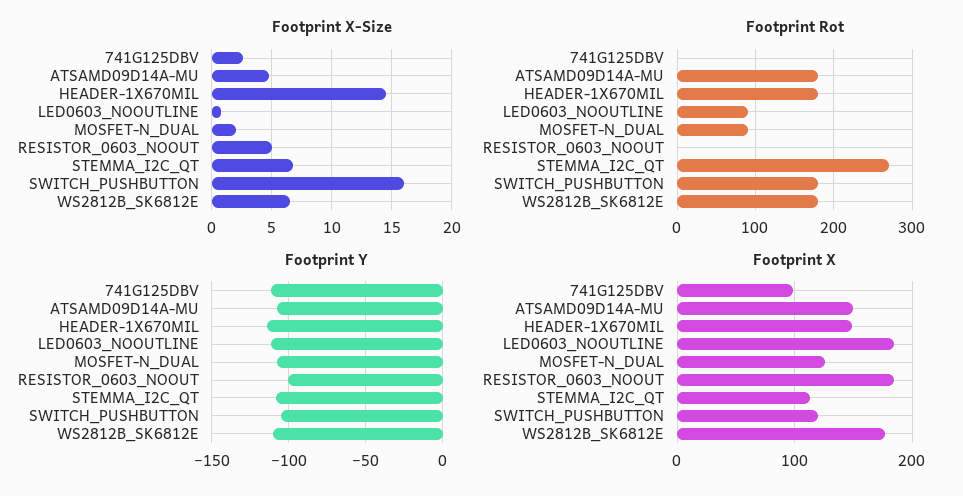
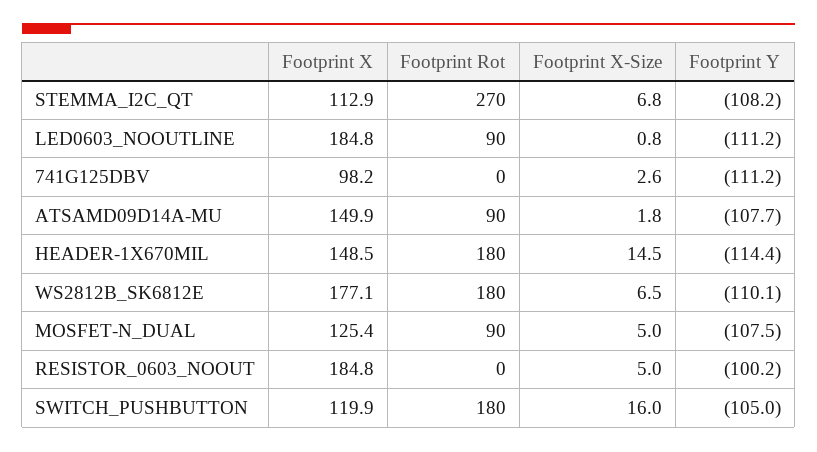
  {
    "Footprint X-Size": {
      "741G125DBV": 2.6,
-     "ATSAMD09D14A-MU": 5,
+     "ATSAMD09D14A-MU": 1.8,
      "HEADER-1X670MIL": 14.5,
      "LED0603_NOOUTLINE": 0.8,
-     "MOSFET-N_DUAL": 2,
+     "MOSFET-N_DUAL": 5,
      "RESISTOR_0603_NOOUT": 5,
      "STEMMA_I2C_QT": 6.8,
      "SWITCH_PUSHBUTTON": 16,
      "WS2812B_SK6812E": 6.5
    },
    "Footprint Rot": {
      "741G125DBV": 0,
-     "ATSAMD09D14A-MU": 180,
+     "ATSAMD09D14A-MU": 90,
      "HEADER-1X670MIL": 180,
      "LED0603_NOOUTLINE": 90,
      "MOSFET-N_DUAL": 90,
      "RESISTOR_0603_NOOUT": 0,
      "STEMMA_I2C_QT": 270,
      "SWITCH_PUSHBUTTON": 180,
      "WS2812B_SK6812E": 180
    },
    "Footprint Y": {
      "741G125DBV": -111.2,
      "ATSAMD09D14A-MU": -107.7,
      "HEADER-1X670MIL": -114.4,
      "LED0603_NOOUTLINE": -111.2,
      "MOSFET-N_DUAL": -107.5,
      "RESISTOR_0603_NOOUT": -100.2,
      "STEMMA_I2C_QT": -108.2,
      "SWITCH_PUSHBUTTON": -105,
      "WS2812B_SK6812E": -110.1
    },
    "Footprint X": {
      "741G125DBV": 98.2,
      "ATSAMD09D14A-MU": 149.9,
      "HEADER-1X670MIL": 148.5,
      "LED0603_NOOUTLINE": 184.8,
      "MOSFET-N_DUAL": 125.4,
      "RESISTOR_0603_NOOUT": 184.8,
      "STEMMA_I2C_QT": 112.9,
      "SWITCH_PUSHBUTTON": 119.9,
      "WS2812B_SK6812E": 177.1
    }
  }

